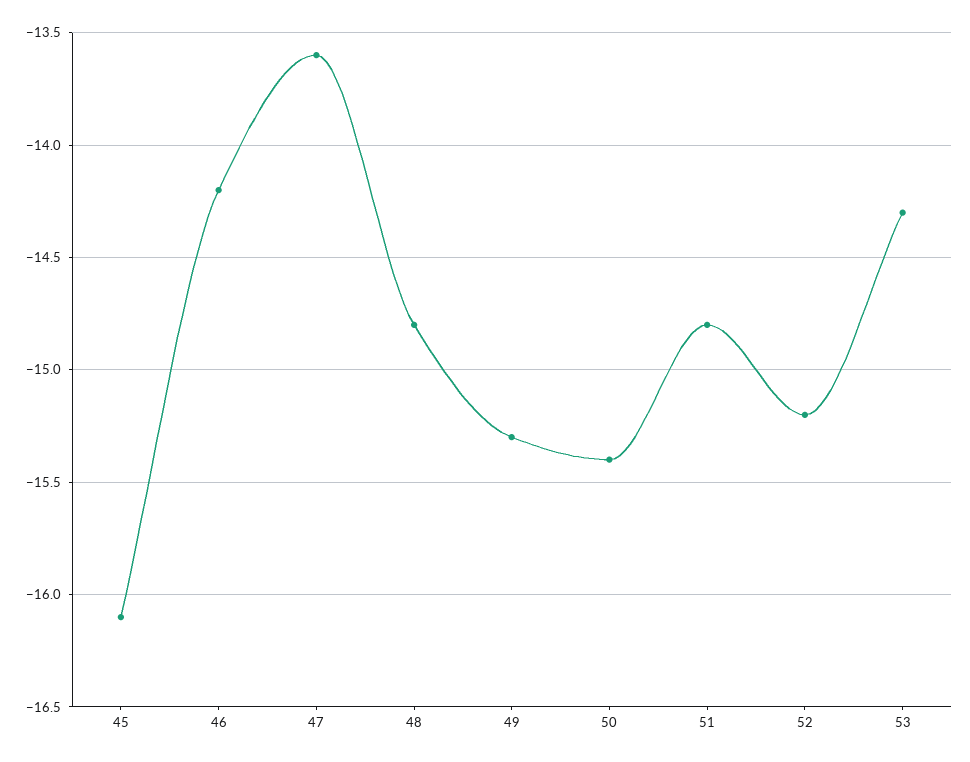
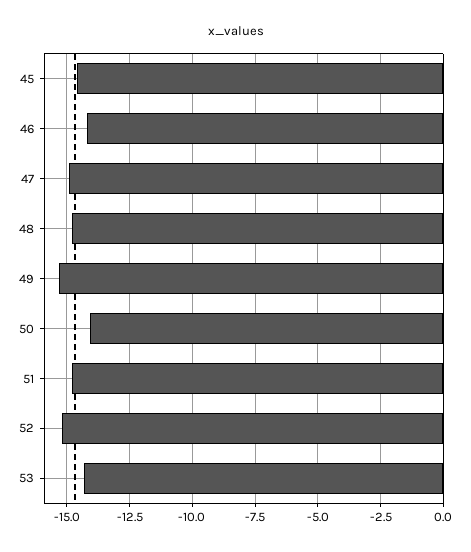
  {
-   "45": -16.1,
+   "45": -14.5,
    "46": -14.2,
-   "47": -13.6,
+   "47": -15,
    "48": -14.8,
    "49": -15.3,
-   "50": -15.4,
+   "50": -14,
    "51": -14.8,
    "52": -15.2,
    "53": -14.3
  }

